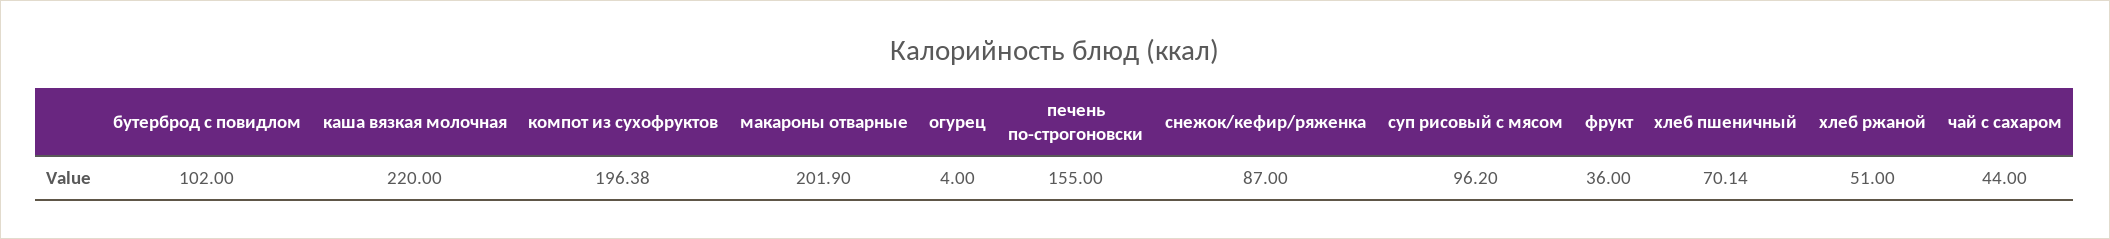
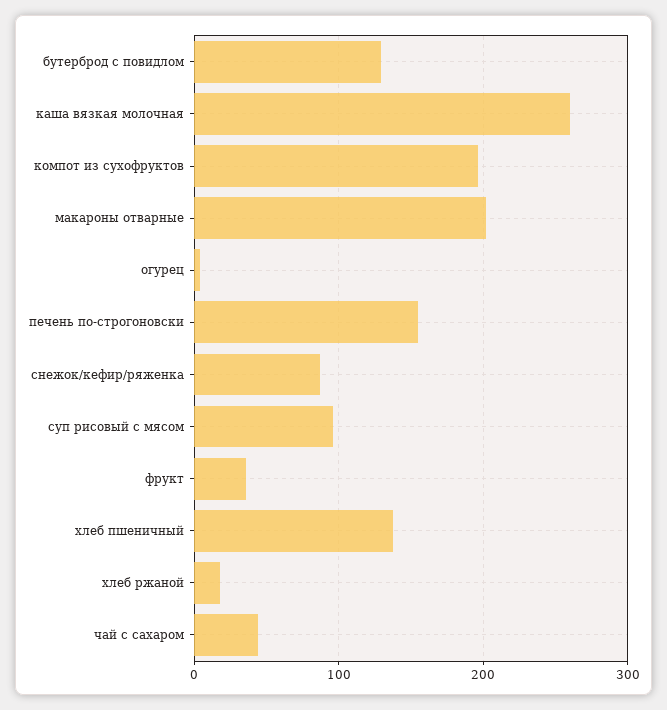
  {
-   "бутерброд с повидлом": 102,
+   "бутерброд с повидлом": 130,
-   "каша вязкая молочная": 220,
+   "каша вязкая молочная": 260,
    "компот из сухофруктов": 196.38,
    "макароны отварные": 201.9,
    "огурец": 4,
    "печень по-строгоновски": 155,
    "снежок/кефир/ряженка": 87,
    "суп рисовый с мясом": 96.2,
    "фрукт": 36,
-   "хлеб пшеничный": 70.14,
+   "хлеб пшеничный": 140,
-   "хлеб ржаной": 51,
+   "хлеб ржаной": 20,
    "чай с сахаром": 44
  }

